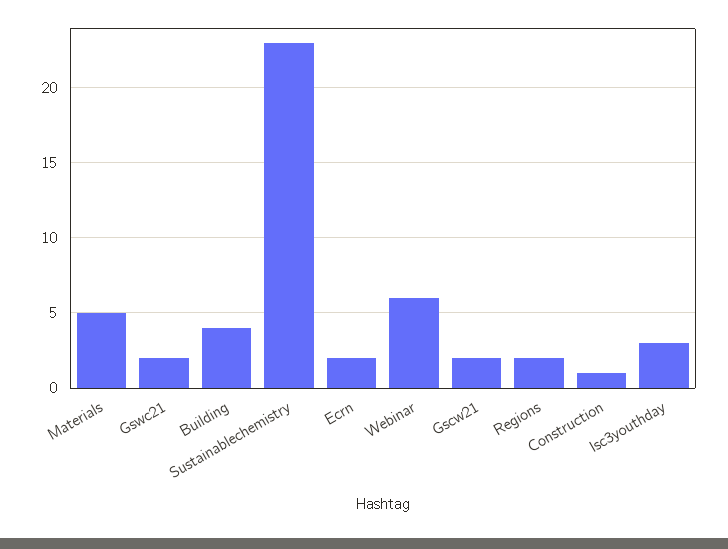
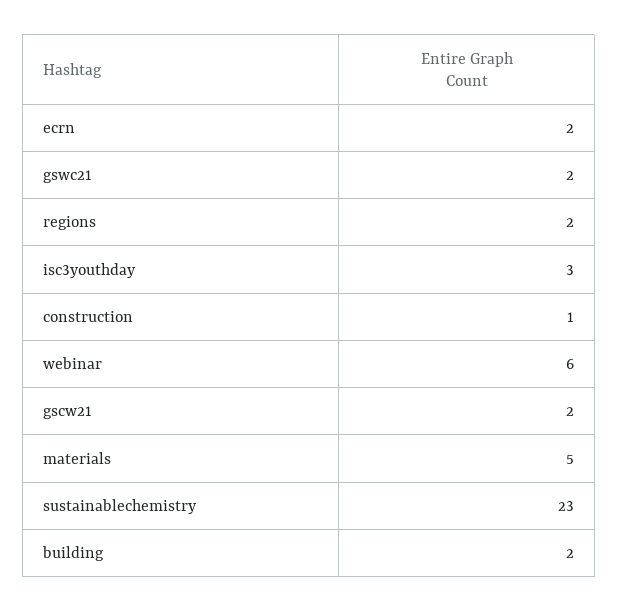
  {
    "Materials": 5,
    "Gswc21": 2,
-   "Building": 4,
+   "Building": 2,
    "Sustainablechemistry": 23,
    "Ecrn": 2,
    "Webinar": 6,
    "Gscw21": 2,
    "Regions": 2,
    "Construction": 1,
    "Isc3youthday": 3
  }

